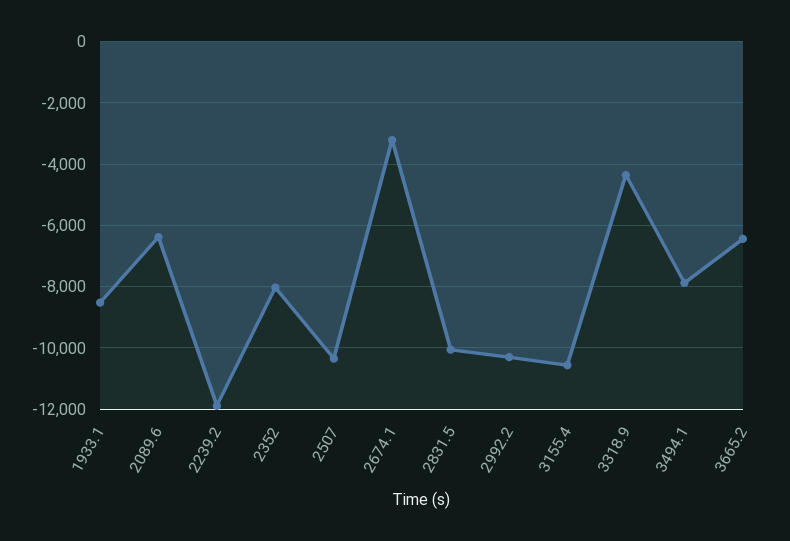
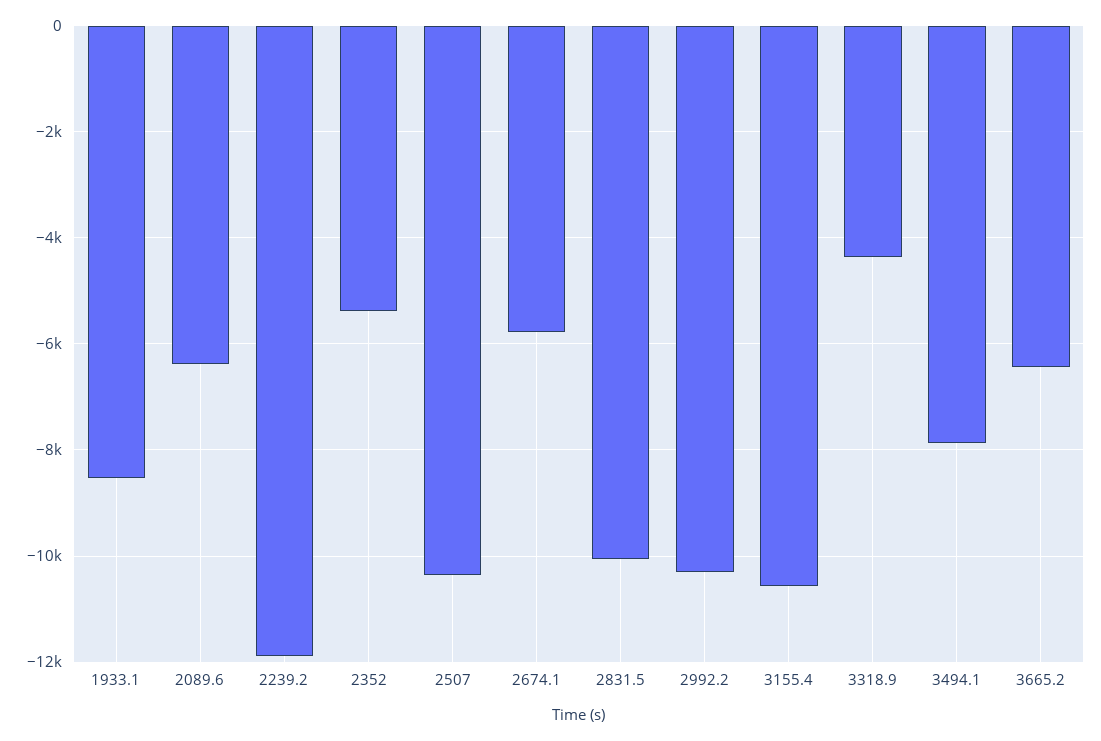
  {
    "1933.1": -8600,
    "2089.6": -6400,
    "2239.2": -11800,
-   "2352": -8000,
+   "2352": -5400,
    "2507": -10400,
-   "2674.1": -3200,
+   "2674.1": -5800,
    "2831.5": -10000,
    "2992.2": -10400,
    "3155.4": -10600,
    "3318.9": -4400,
    "3494.1": -7800,
    "3665.2": -6400
  }

